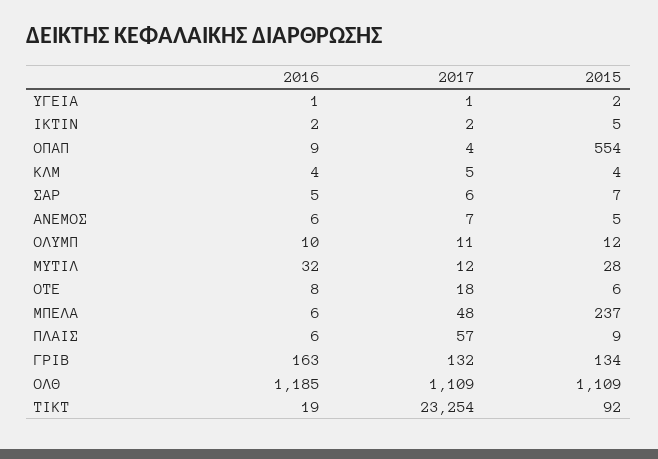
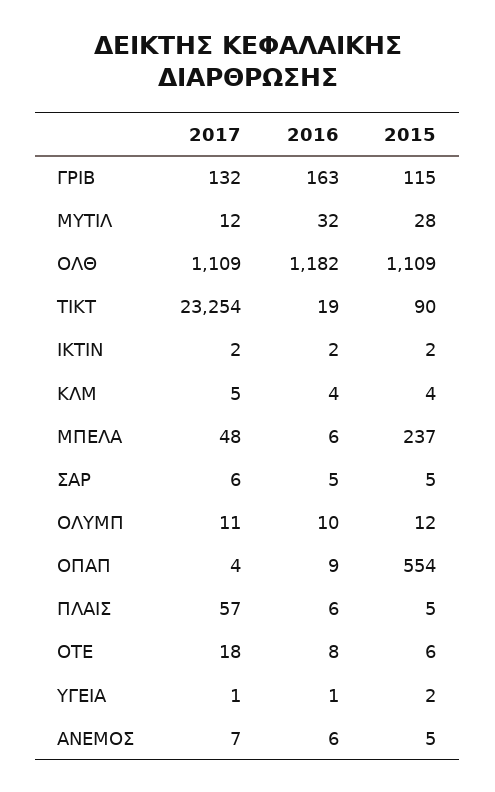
  {
    "2016": {
      "ΥΓΕΙΑ": 1,
      "ΙΚΤΙΝ": 2,
      "ΟΠΑΠ": 9,
      "ΚΛΜ": 4,
      "ΣΑΡ": 5,
      "ΑΝΕΜΟΣ": 6,
      "ΟΛΥΜΠ": 10,
      "ΜΥΤΙΛ": 32,
      "ΟΤΕ": 8,
      "ΜΠΕΛΑ": 6,
      "ΠΛΑΙΣ": 6,
      "ΓΡΙΒ": 163,
-     "ΟΛΘ": 1185,
+     "ΟΛΘ": 1182,
      "ΤΙΚΤ": 19
    },
    "2017": {
      "ΥΓΕΙΑ": 1,
      "ΙΚΤΙΝ": 2,
      "ΟΠΑΠ": 4,
      "ΚΛΜ": 5,
      "ΣΑΡ": 6,
      "ΑΝΕΜΟΣ": 7,
      "ΟΛΥΜΠ": 11,
      "ΜΥΤΙΛ": 12,
      "ΟΤΕ": 18,
      "ΜΠΕΛΑ": 48,
      "ΠΛΑΙΣ": 57,
      "ΓΡΙΒ": 132,
      "ΟΛΘ": 1109,
      "ΤΙΚΤ": 23254
    },
    "2015": {
      "ΥΓΕΙΑ": 2,
-     "ΙΚΤΙΝ": 5,
+     "ΙΚΤΙΝ": 2,
      "ΟΠΑΠ": 554,
      "ΚΛΜ": 4,
-     "ΣΑΡ": 7,
+     "ΣΑΡ": 5,
      "ΑΝΕΜΟΣ": 5,
      "ΟΛΥΜΠ": 12,
      "ΜΥΤΙΛ": 28,
      "ΟΤΕ": 6,
      "ΜΠΕΛΑ": 237,
-     "ΠΛΑΙΣ": 9,
+     "ΠΛΑΙΣ": 5,
-     "ΓΡΙΒ": 134,
+     "ΓΡΙΒ": 115,
      "ΟΛΘ": 1109,
-     "ΤΙΚΤ": 92
+     "ΤΙΚΤ": 90
    }
  }

